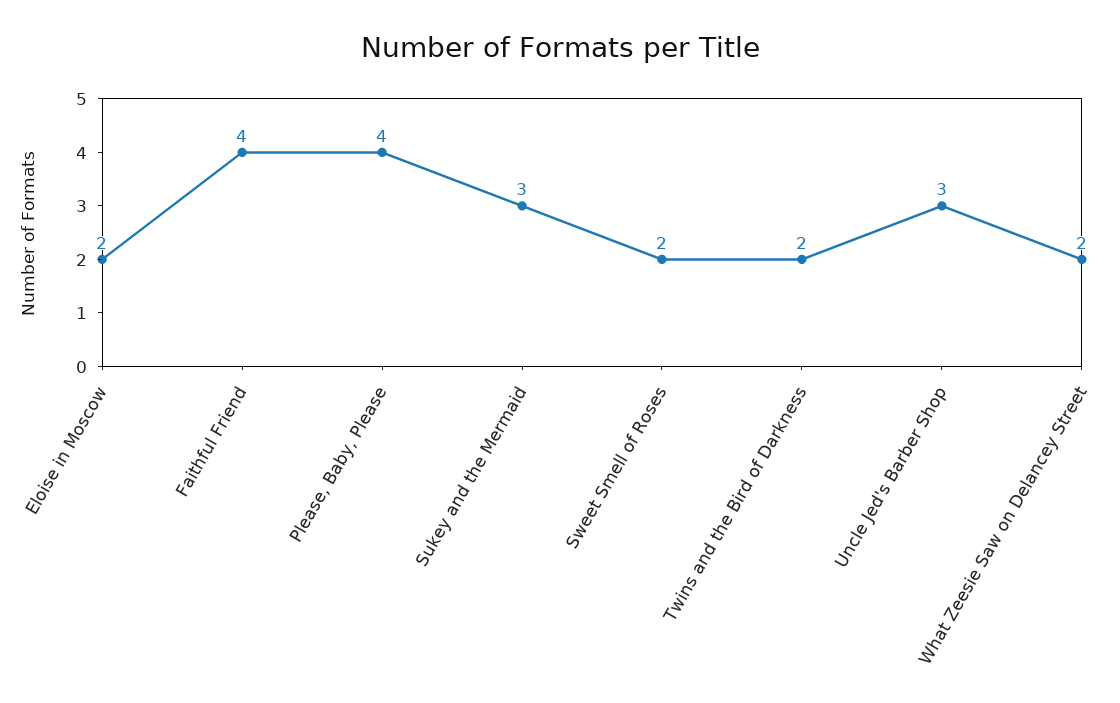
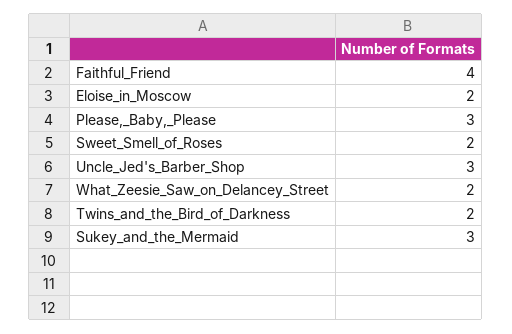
  {
    "Eloise in Moscow": 2,
    "Faithful Friend": 4,
-   "Please, Baby, Please": 4,
+   "Please, Baby, Please": 3,
    "Sukey and the Mermaid": 3,
    "Sweet Smell of Roses": 2,
    "Twins and the Bird of Darkness": 2,
    "Uncle Jed's Barber Shop": 3,
    "What Zeesie Saw on Delancey Street": 2
  }

